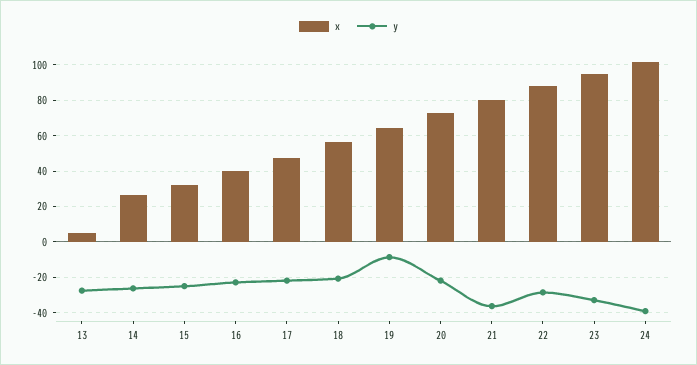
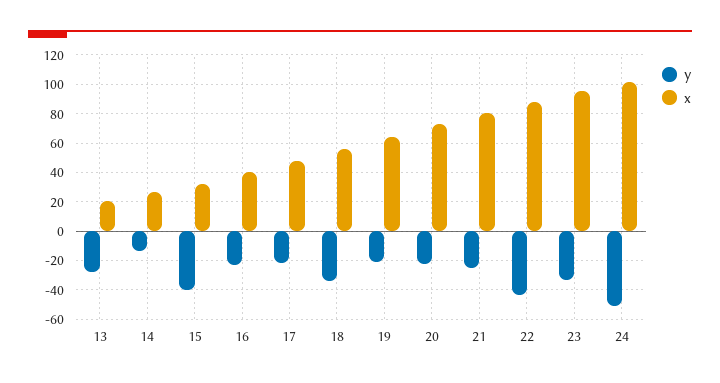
  {
    "x": {
-     "13": 5,
+     "13": 20,
      "14": 25,
      "15": 30,
      "16": 40,
      "17": 50,
      "18": 55,
      "19": 65,
      "20": 75,
      "21": 80,
      "22": 90,
      "23": 95,
      "24": 100
    },
    "y": {
      "13": -30,
-     "14": -25,
+     "14": -15,
-     "15": -25,
+     "15": -40,
      "16": -25,
      "17": -20,
-     "18": -20,
+     "18": -35,
-     "19": -10,
+     "19": -20,
      "20": -20,
-     "21": -35,
+     "21": -25,
-     "22": -30,
+     "22": -45,
      "23": -35,
-     "24": -40
+     "24": -50
    }
  }

